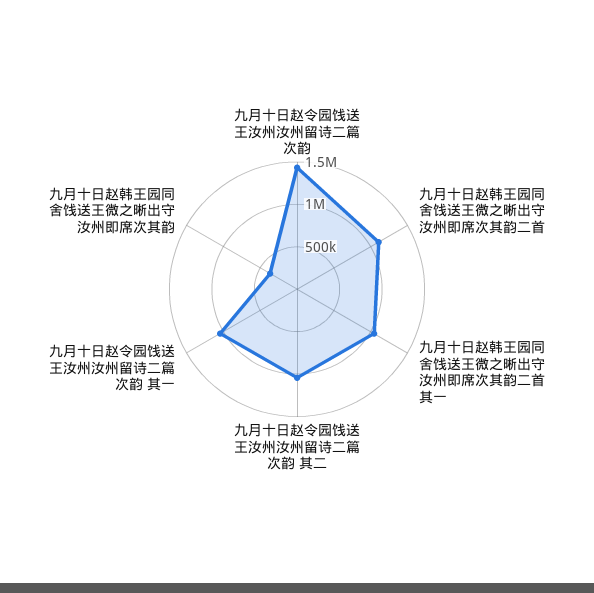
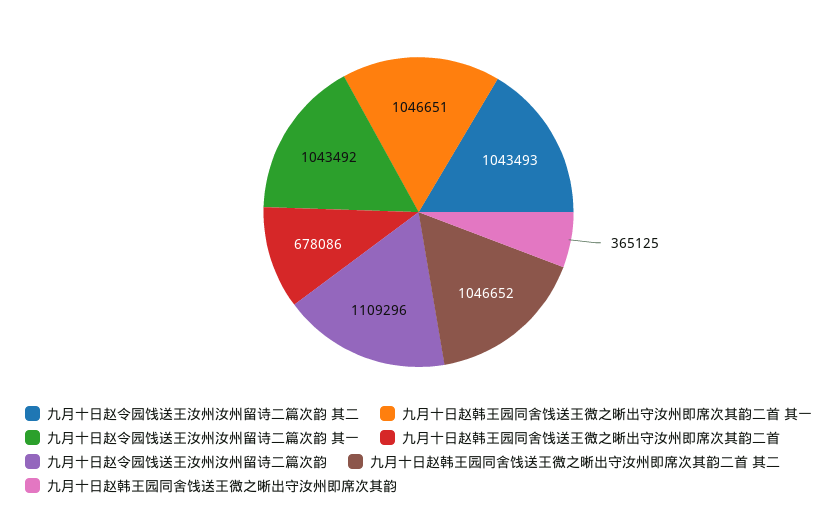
  {
-   "九月十日赵令园饯送王汝州汝州留诗二篇次韵": 1400000,
+   "九月十日赵令园饯送王汝州汝州留诗二篇次韵": 1109296,
-   "九月十日赵韩王园同舍饯送王微之晰出守汝州即席次其韵二首": 1100000,
+   "九月十日赵韩王园同舍饯送王微之晰出守汝州即席次其韵二首": 678086,
    "九月十日赵韩王园同舍饯送王微之晰出守汝州即席次其韵二首 其一": 1046651,
    "九月十日赵令园饯送王汝州汝州留诗二篇次韵 其二": 1043493,
    "九月十日赵令园饯送王汝州汝州留诗二篇次韵 其一": 1043492,
-   "九月十日赵韩王园同舍饯送王微之晰出守汝州即席次其韵": 365125
+   "九月十日赵韩王园同舍饯送王微之晰出守汝州即席次其韵": 365125,
+   "九月十日赵韩王园同舍饯送王微之晰出守汝州即席次其韵二首 其二": 1046652
  }

